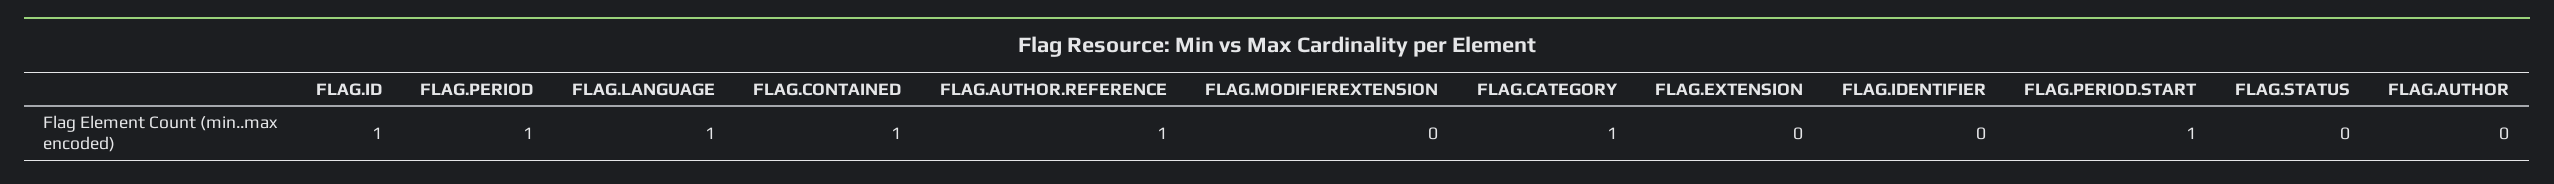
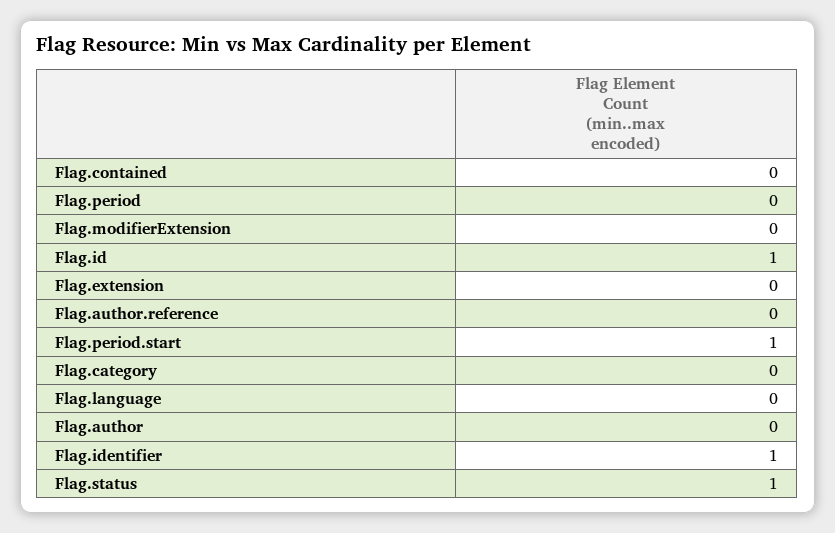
  {
    "FLAG.ID": 1,
-   "FLAG.PERIOD": 1,
+   "FLAG.PERIOD": 0,
-   "FLAG.LANGUAGE": 1,
+   "FLAG.LANGUAGE": 0,
-   "FLAG.CONTAINED": 1,
+   "FLAG.CONTAINED": 0,
-   "FLAG.AUTHOR.REFERENCE": 1,
+   "FLAG.AUTHOR.REFERENCE": 0,
    "FLAG.MODIFIEREXTENSION": 0,
-   "FLAG.CATEGORY": 1,
+   "FLAG.CATEGORY": 0,
    "FLAG.EXTENSION": 0,
-   "FLAG.IDENTIFIER": 0,
+   "FLAG.IDENTIFIER": 1,
    "FLAG.PERIOD.START": 1,
-   "FLAG.STATUS": 0,
+   "FLAG.STATUS": 1,
    "FLAG.AUTHOR": 0
  }

